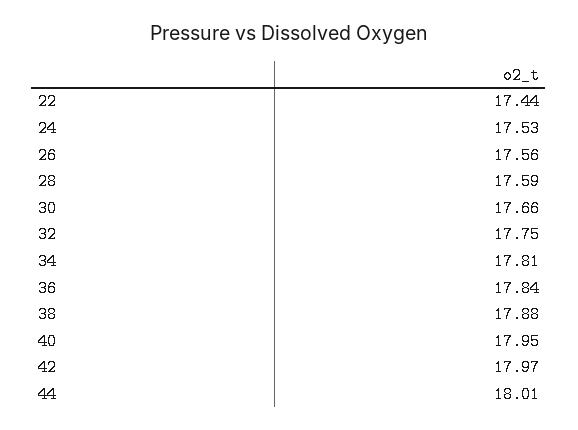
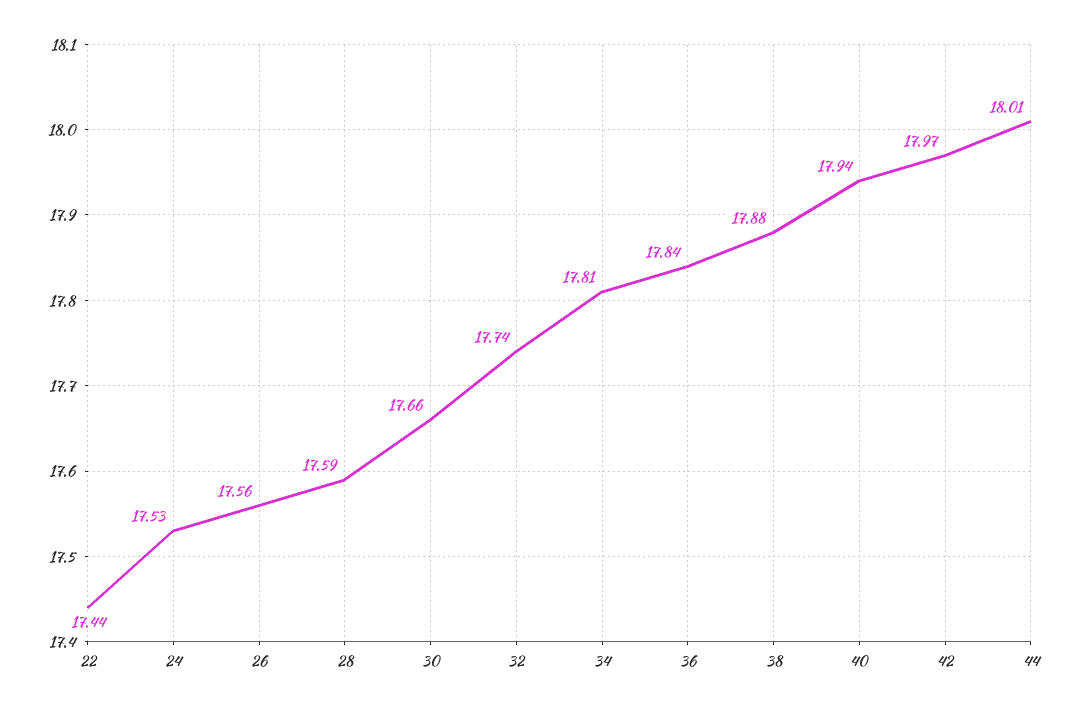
  {
    "22": 17.44,
    "24": 17.53,
    "26": 17.56,
    "28": 17.59,
    "30": 17.66,
-   "32": 17.75,
+   "32": 17.74,
    "34": 17.81,
    "36": 17.84,
    "38": 17.88,
-   "40": 17.95,
+   "40": 17.94,
    "42": 17.97,
    "44": 18.01
  }

